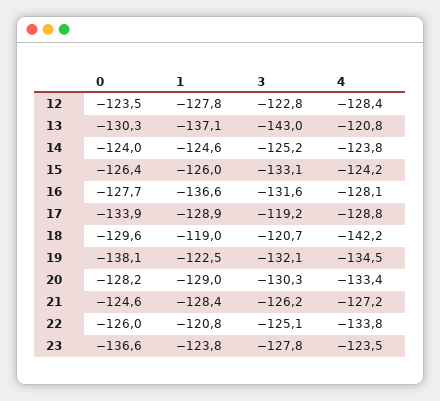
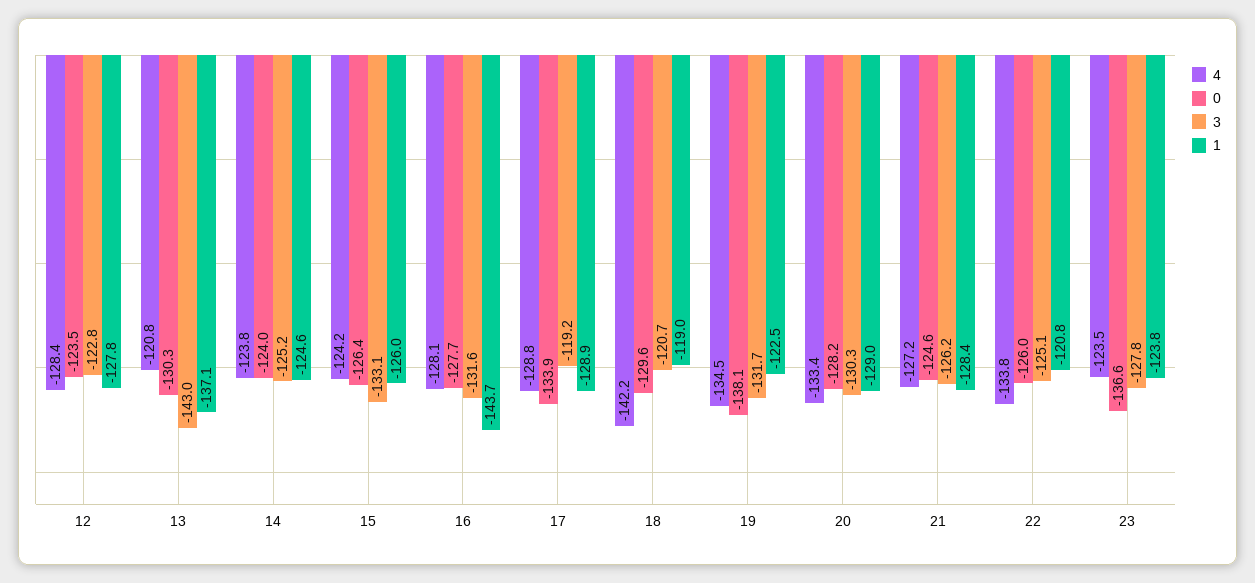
  {
    "0": {
      "12": -123.5,
      "13": -130.3,
      "14": -124,
      "15": -126.4,
      "16": -127.7,
      "17": -133.9,
      "18": -129.6,
      "19": -138.1,
      "20": -128.2,
      "21": -124.6,
      "22": -126,
      "23": -136.6
    },
    "1": {
      "12": -127.8,
      "13": -137.1,
      "14": -124.6,
      "15": -126,
-     "16": -136.6,
+     "16": -143.7,
      "17": -128.9,
      "18": -119,
      "19": -122.5,
      "20": -129,
      "21": -128.4,
      "22": -120.8,
      "23": -123.8
    },
    "3": {
      "12": -122.8,
      "13": -143,
      "14": -125.2,
      "15": -133.1,
      "16": -131.6,
      "17": -119.2,
      "18": -120.7,
-     "19": -132.1,
+     "19": -131.7,
      "20": -130.3,
      "21": -126.2,
      "22": -125.1,
      "23": -127.8
    },
    "4": {
      "12": -128.4,
      "13": -120.8,
      "14": -123.8,
      "15": -124.2,
      "16": -128.1,
      "17": -128.8,
      "18": -142.2,
      "19": -134.5,
      "20": -133.4,
      "21": -127.2,
      "22": -133.8,
      "23": -123.5
    }
  }

